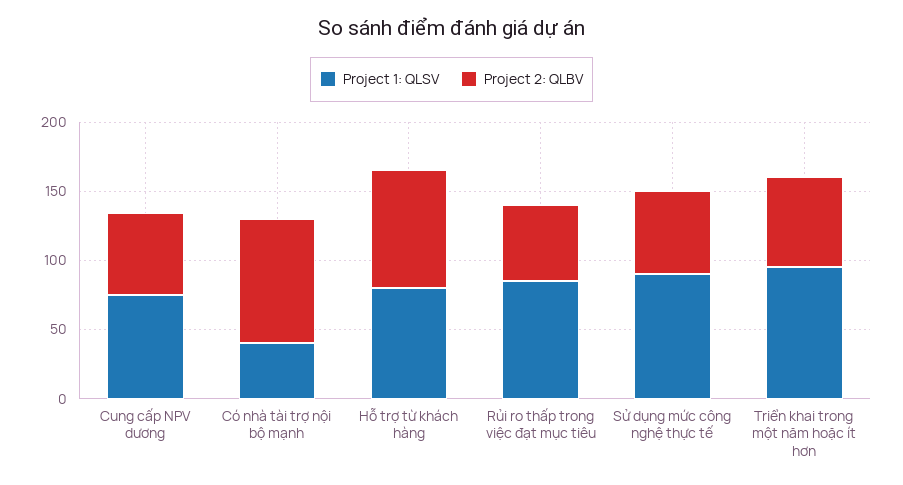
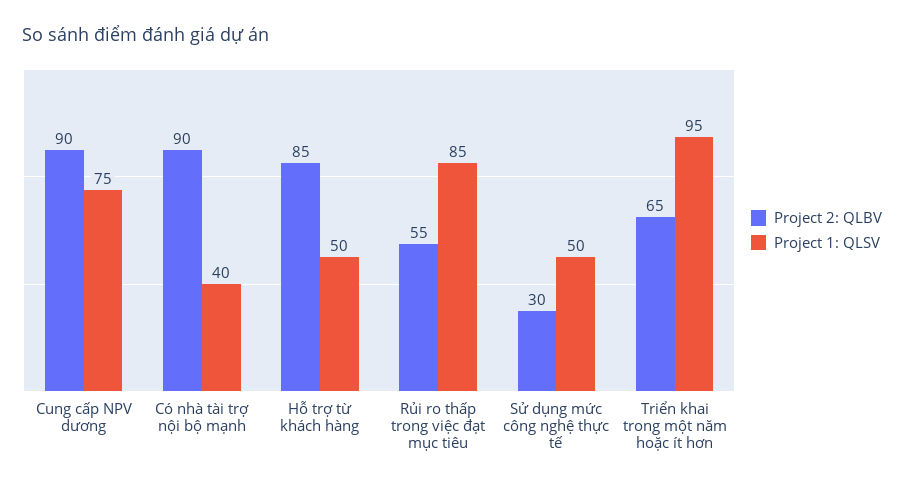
  {
    "Project 1: QLSV": {
      "Cung cấp NPV dương": 75,
      "Có nhà tài trợ nội bộ mạnh": 40,
-     "Hỗ trợ từ khách hàng": 80,
+     "Hỗ trợ từ khách hàng": 50,
      "Rủi ro thấp trong việc đạt mục tiêu": 85,
-     "Sử dụng mức công nghệ thực tế": 90,
+     "Sử dụng mức công nghệ thực tế": 50,
      "Triển khai trong một năm hoặc ít hơn": 95
    },
    "Project 2: QLBV": {
-     "Cung cấp NPV dương": 60,
+     "Cung cấp NPV dương": 90,
      "Có nhà tài trợ nội bộ mạnh": 90,
      "Hỗ trợ từ khách hàng": 85,
      "Rủi ro thấp trong việc đạt mục tiêu": 55,
-     "Sử dụng mức công nghệ thực tế": 60,
+     "Sử dụng mức công nghệ thực tế": 30,
      "Triển khai trong một năm hoặc ít hơn": 65
    }
  }

